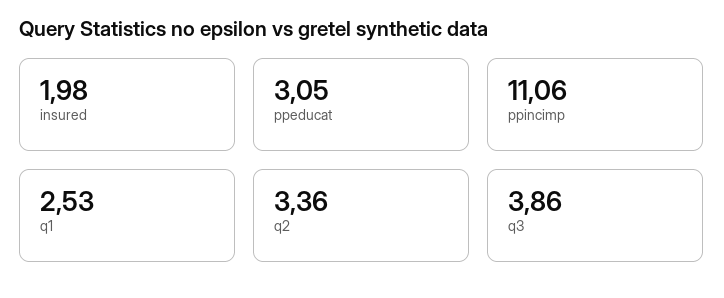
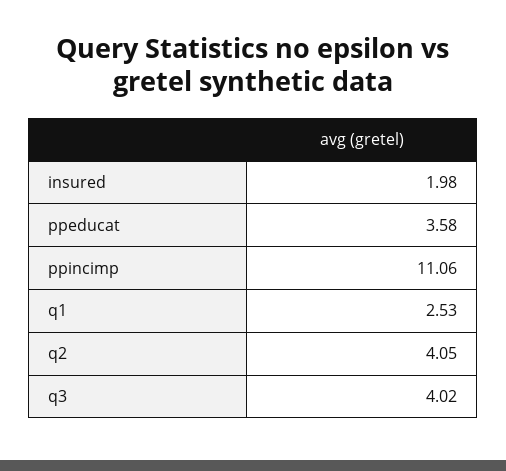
  {
    "insured": 1.98,
-   "ppeducat": 3.05,
+   "ppeducat": 3.58,
    "ppincimp": 11.06,
    "q1": 2.53,
-   "q2": 3.36,
+   "q2": 4.05,
-   "q3": 3.86
+   "q3": 4.02
  }

